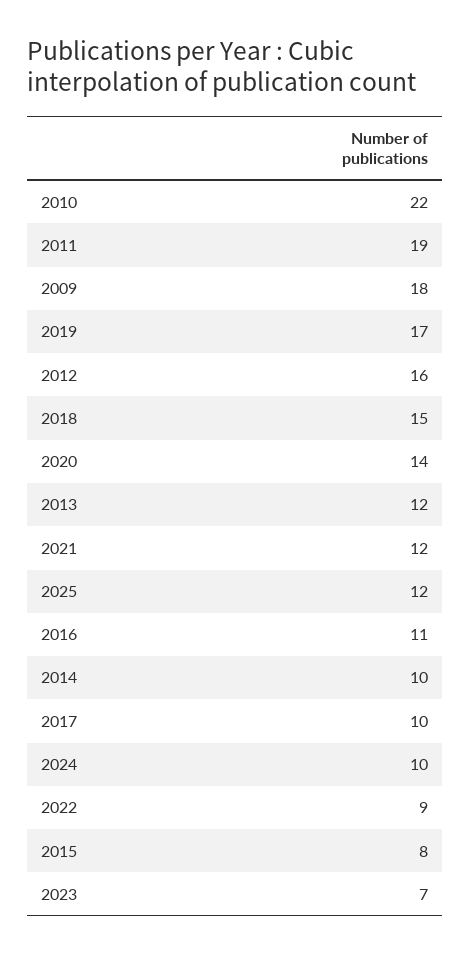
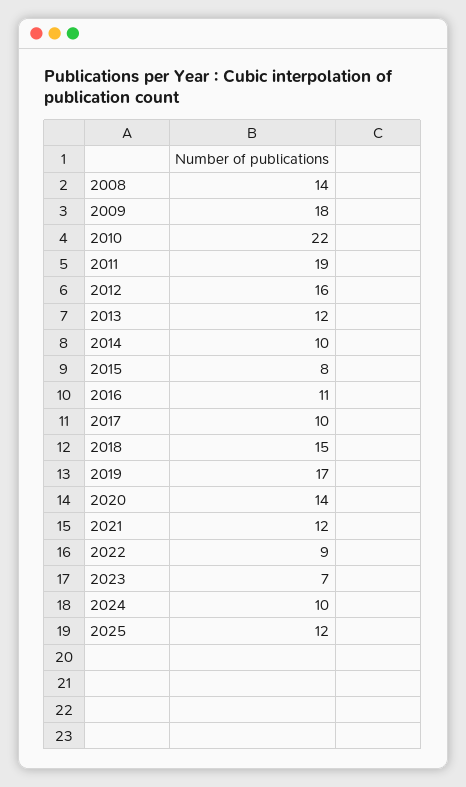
  {
    "2010": 22,
    "2011": 19,
    "2009": 18,
    "2019": 17,
    "2012": 16,
    "2018": 15,
    "2020": 14,
    "2013": 12,
    "2021": 12,
    "2025": 12,
    "2016": 11,
    "2014": 10,
    "2017": 10,
    "2024": 10,
    "2022": 9,
    "2015": 8,
-   "2023": 7
+   "2023": 7,
+   "2008": 14
  }

